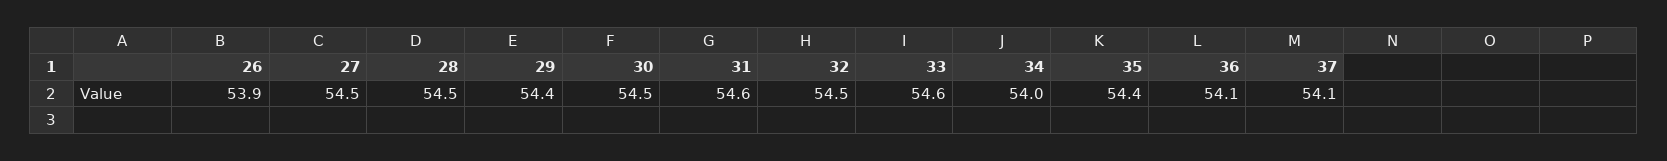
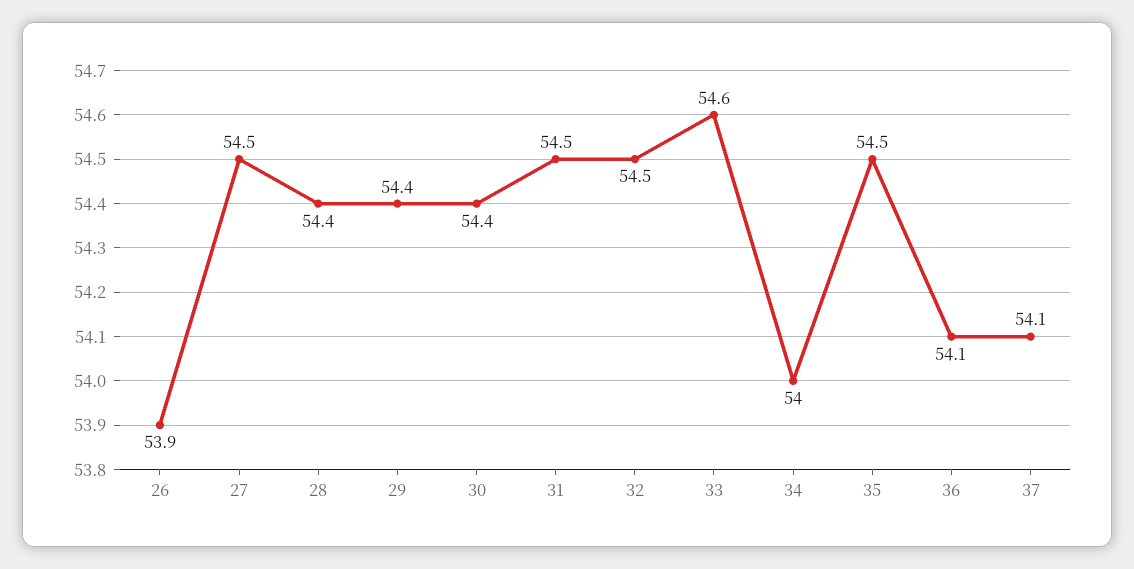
  {
    "26": 53.9,
    "27": 54.5,
-   "28": 54.5,
+   "28": 54.4,
    "29": 54.4,
-   "30": 54.5,
+   "30": 54.4,
-   "31": 54.6,
+   "31": 54.5,
    "32": 54.5,
    "33": 54.6,
    "34": 54,
-   "35": 54.4,
+   "35": 54.5,
    "36": 54.1,
    "37": 54.1
  }

